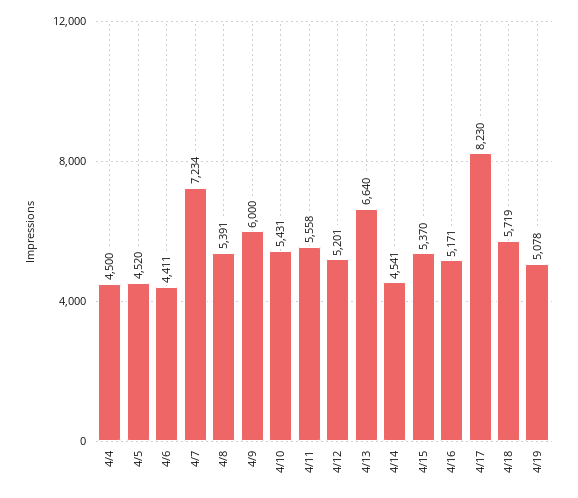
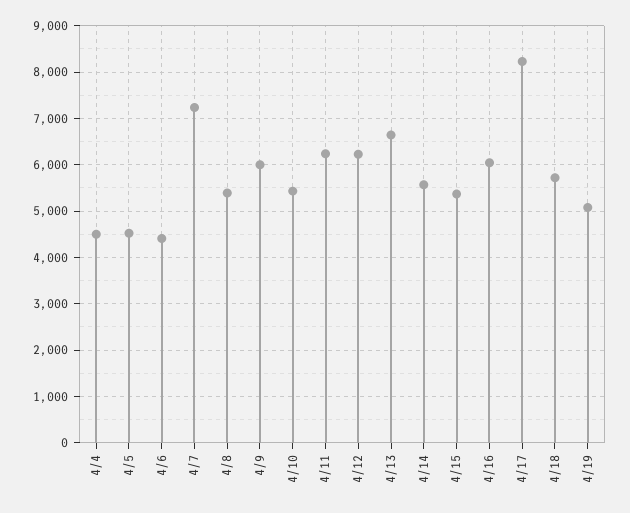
  {
    "4/4": 4500,
    "4/5": 4520,
    "4/6": 4411,
    "4/7": 7234,
    "4/8": 5391,
    "4/9": 6000,
    "4/10": 5431,
-   "4/11": 5558,
+   "4/11": 6200,
-   "4/12": 5201,
+   "4/12": 6200,
    "4/13": 6640,
-   "4/14": 4541,
+   "4/14": 5600,
    "4/15": 5370,
-   "4/16": 5171,
+   "4/16": 6000,
    "4/17": 8230,
    "4/18": 5719,
    "4/19": 5078
  }

